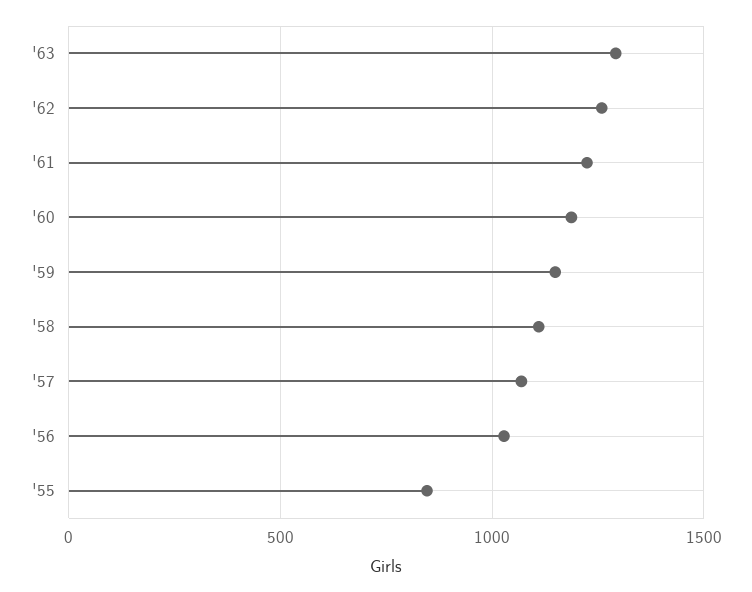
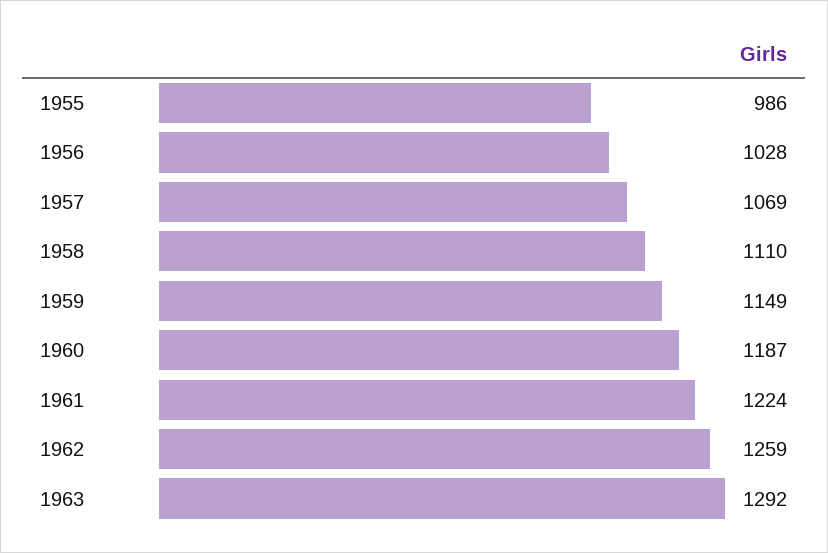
  {
    "'63": 1292,
    "'62": 1259,
    "'61": 1224,
    "'60": 1187,
    "'59": 1149,
    "'58": 1110,
    "'57": 1069,
    "'56": 1028,
-   "'55": 850
+   "'55": 986
  }

